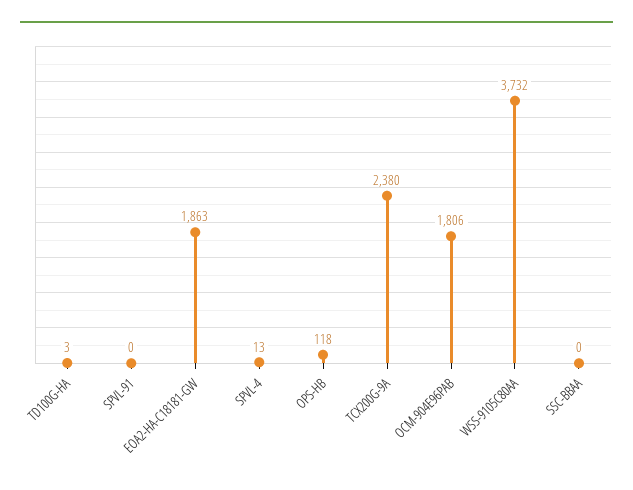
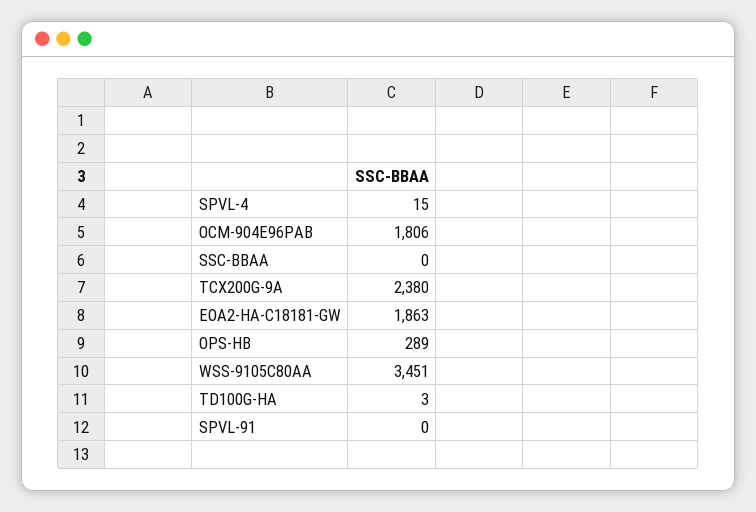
  {
    "TD100G-HA": 3,
    "SPVL-91": 0,
    "EOA2-HA-C18181-GW": 1863,
-   "SPVL-4": 13,
+   "SPVL-4": 15,
-   "OPS-HB": 118,
+   "OPS-HB": 289,
    "TCX200G-9A": 2380,
    "OCM-904E96PAB": 1806,
-   "WSS-9105C80AA": 3732,
+   "WSS-9105C80AA": 3451,
    "SSC-BBAA": 0
  }

